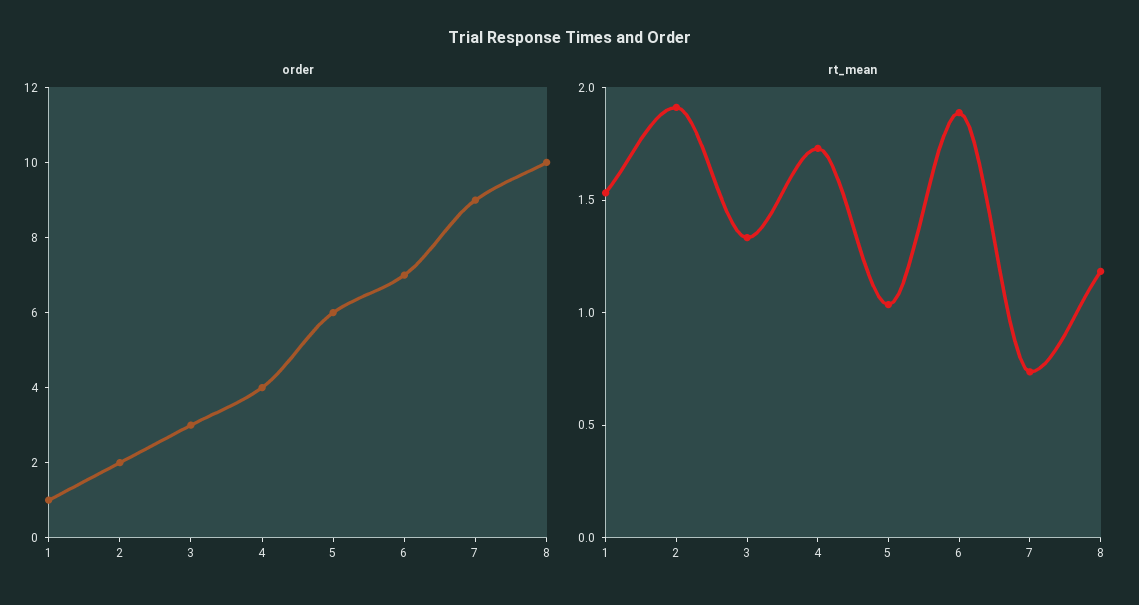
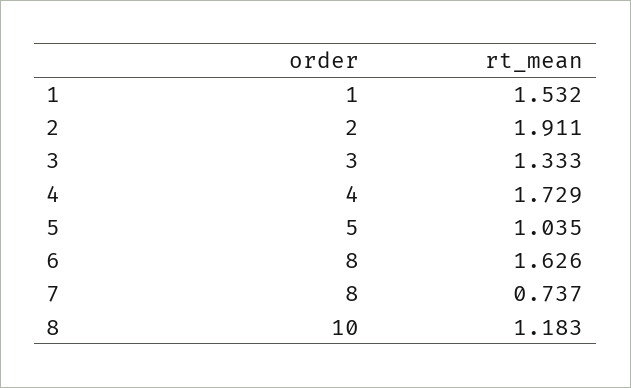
  {
    "order": {
      "1": 1,
      "2": 2,
      "3": 3,
      "4": 4,
-     "5": 6,
+     "5": 5,
-     "6": 7,
+     "6": 8,
-     "7": 9,
+     "7": 8,
      "8": 10
    },
    "rt_mean": {
      "1": 1.532,
      "2": 1.911,
      "3": 1.333,
      "4": 1.729,
      "5": 1.035,
-     "6": 1.9,
+     "6": 1.626,
      "7": 0.737,
      "8": 1.183
    }
  }

